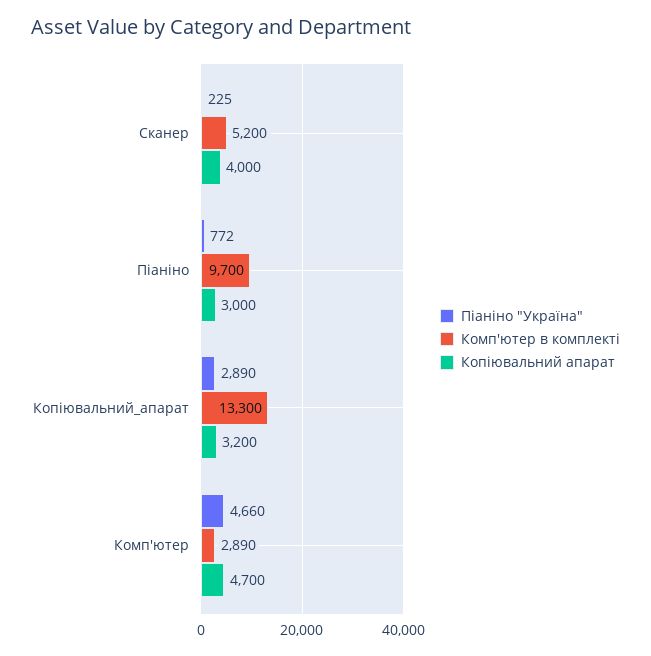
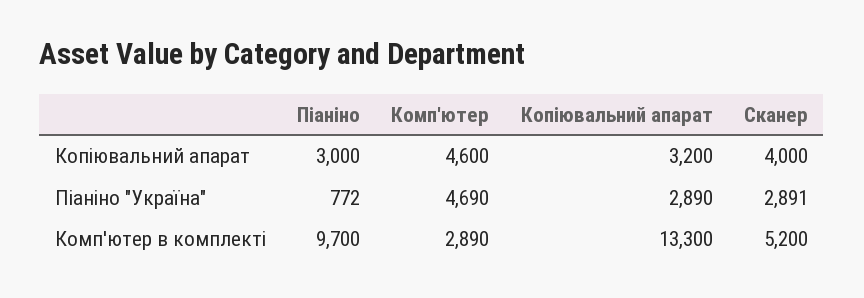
  {
    "Піаніно \"Україна\"": {
-     "Сканер": 225,
+     "Сканер": 2891,
      "Піаніно": 772,
      "Копіювальний_апарат": 2890,
-     "Комп'ютер": 4660
+     "Комп'ютер": 4690
    },
    "Комп'ютер в комплекті": {
      "Сканер": 5200,
      "Піаніно": 9700,
      "Копіювальний_апарат": 13300,
      "Комп'ютер": 2890
    },
    "Копіювальний апарат": {
      "Сканер": 4000,
      "Піаніно": 3000,
      "Копіювальний_апарат": 3200,
-     "Комп'ютер": 4700
+     "Комп'ютер": 4600
    }
  }

